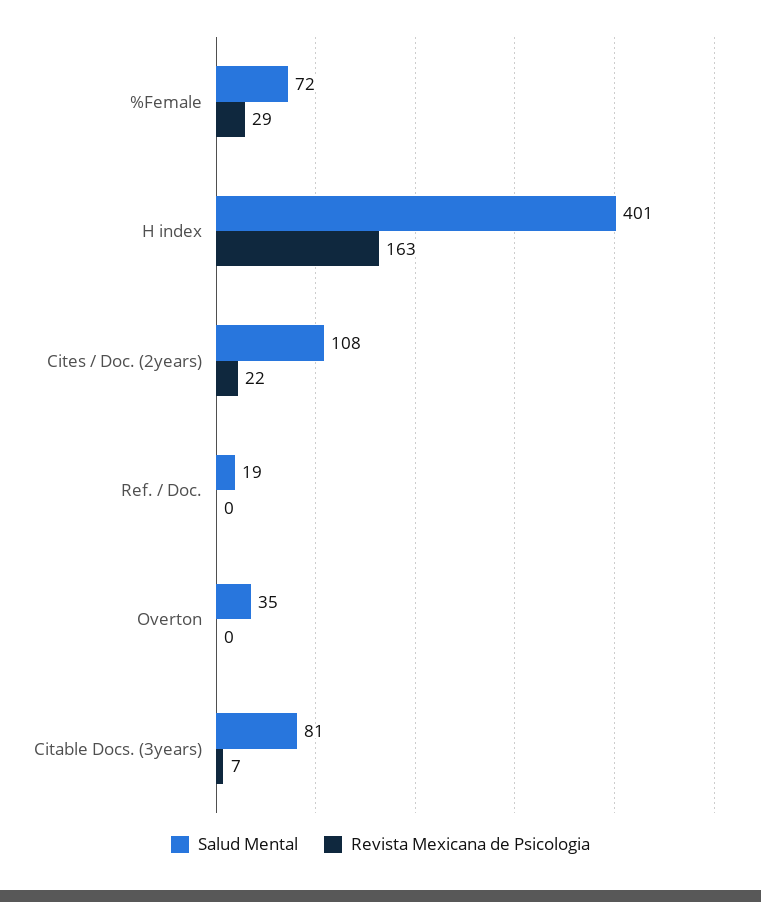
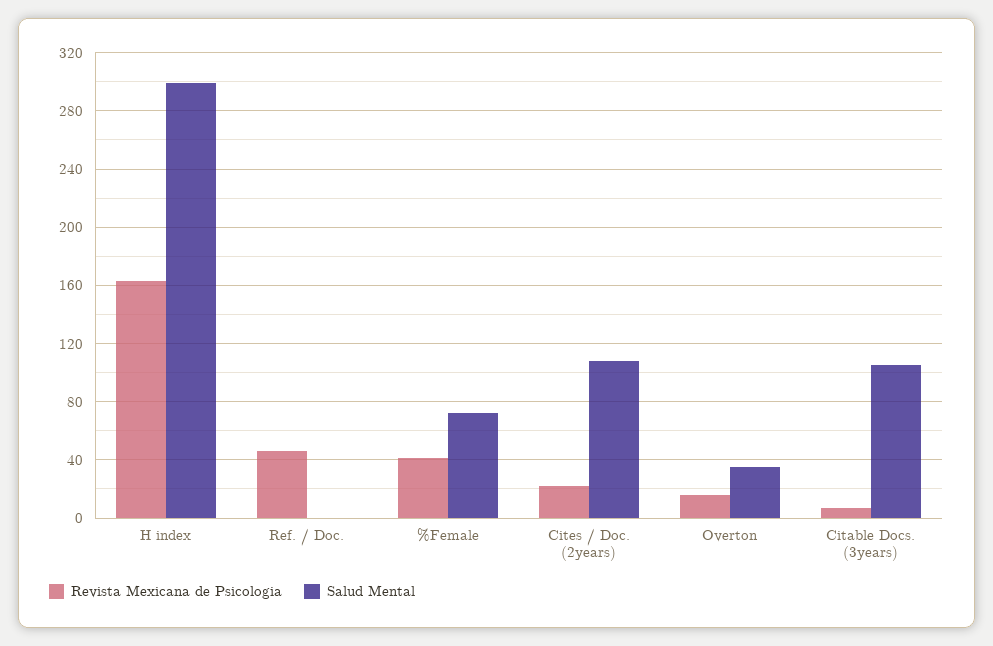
  {
    "Salud Mental": {
      "%Female": 72,
-     "H index": 401,
+     "H index": 300,
      "Cites / Doc. (2years)": 108,
-     "Ref. / Doc.": 19,
+     "Ref. / Doc.": 0,
      "Overton": 35,
-     "Citable Docs. (3years)": 81
+     "Citable Docs. (3years)": 105
    },
    "Revista Mexicana de Psicologia": {
-     "%Female": 29,
+     "%Female": 40,
      "H index": 163,
      "Cites / Doc. (2years)": 22,
-     "Ref. / Doc.": 0,
+     "Ref. / Doc.": 45,
-     "Overton": 0,
+     "Overton": 15,
      "Citable Docs. (3years)": 7
    }
  }

